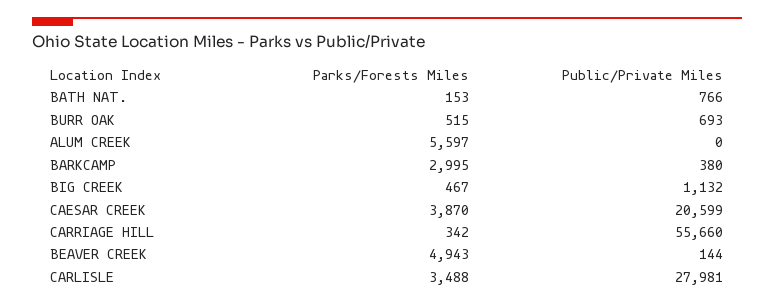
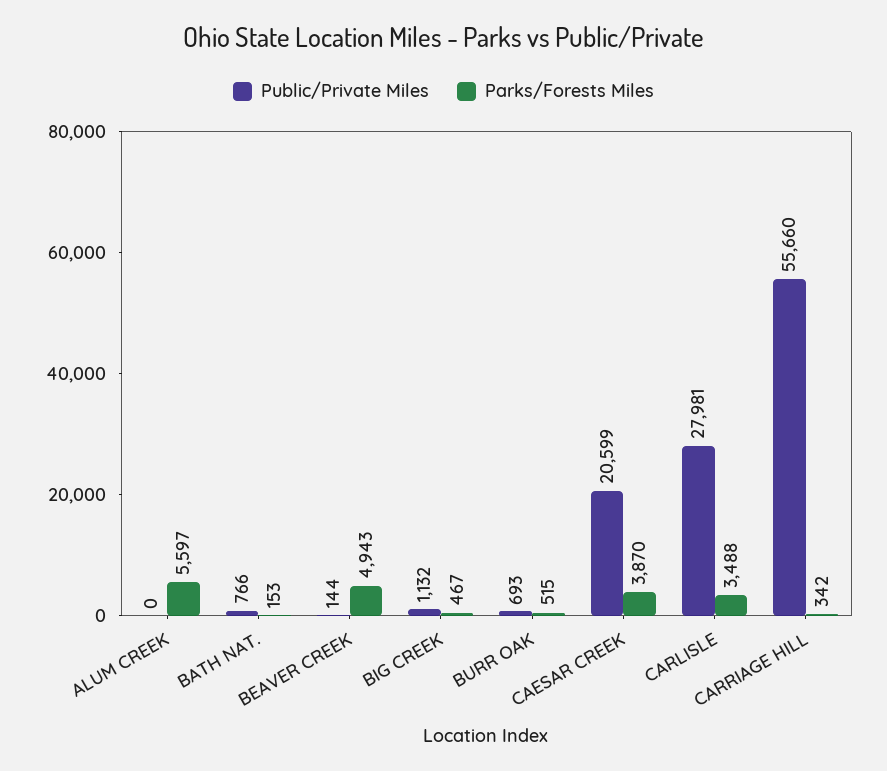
  {
    "Parks/Forests Miles": {
      "BATH NAT.": 153,
      "BURR OAK": 515,
      "ALUM CREEK": 5597,
-     "BARKCAMP": 2995,
      "BIG CREEK": 467,
      "CAESAR CREEK": 3870,
      "CARRIAGE HILL": 342,
      "BEAVER CREEK": 4943,
      "CARLISLE": 3488
    },
    "Public/Private Miles": {
      "BATH NAT.": 766,
      "BURR OAK": 693,
      "ALUM CREEK": 0,
-     "BARKCAMP": 380,
      "BIG CREEK": 1132,
      "CAESAR CREEK": 20599,
      "CARRIAGE HILL": 55660,
      "BEAVER CREEK": 144,
      "CARLISLE": 27981
    }
  }

